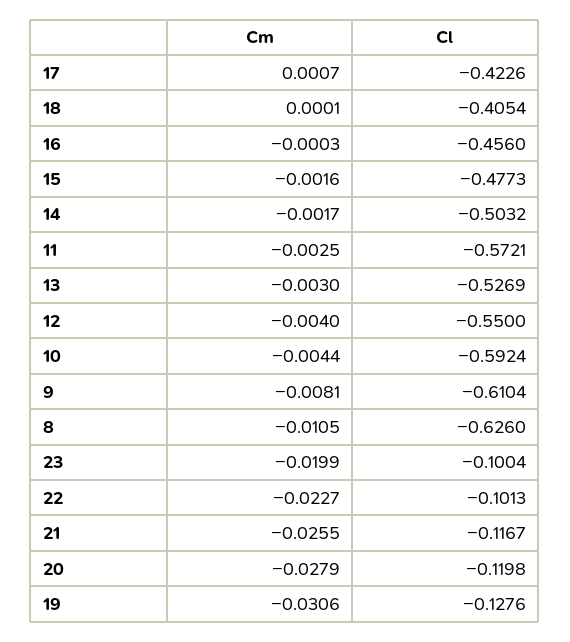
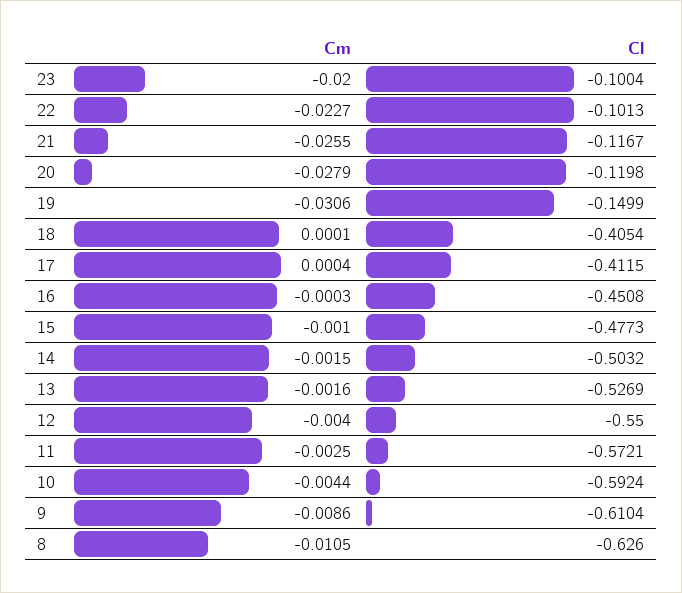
  {
    "Cm": {
-     "17": 0.0007,
+     "17": 0.0004,
      "18": 0.0001,
      "16": -0.0003,
-     "15": -0.0016,
+     "15": -0.001,
-     "14": -0.0017,
+     "14": -0.0015,
      "11": -0.0025,
-     "13": -0.003,
+     "13": -0.0016,
      "12": -0.004,
      "10": -0.0044,
-     "9": -0.0081,
+     "9": -0.0086,
      "8": -0.0105,
-     "23": -0.0199,
+     "23": -0.02,
      "22": -0.0227,
      "21": -0.0255,
      "20": -0.0279,
      "19": -0.0306
    },
    "Cl": {
-     "17": -0.4226,
+     "17": -0.4115,
      "18": -0.4054,
-     "16": -0.456,
+     "16": -0.4508,
      "15": -0.4773,
      "14": -0.5032,
      "11": -0.5721,
      "13": -0.5269,
      "12": -0.55,
      "10": -0.5924,
      "9": -0.6104,
      "8": -0.626,
      "23": -0.1004,
      "22": -0.1013,
      "21": -0.1167,
      "20": -0.1198,
-     "19": -0.1276
+     "19": -0.1499
    }
  }

